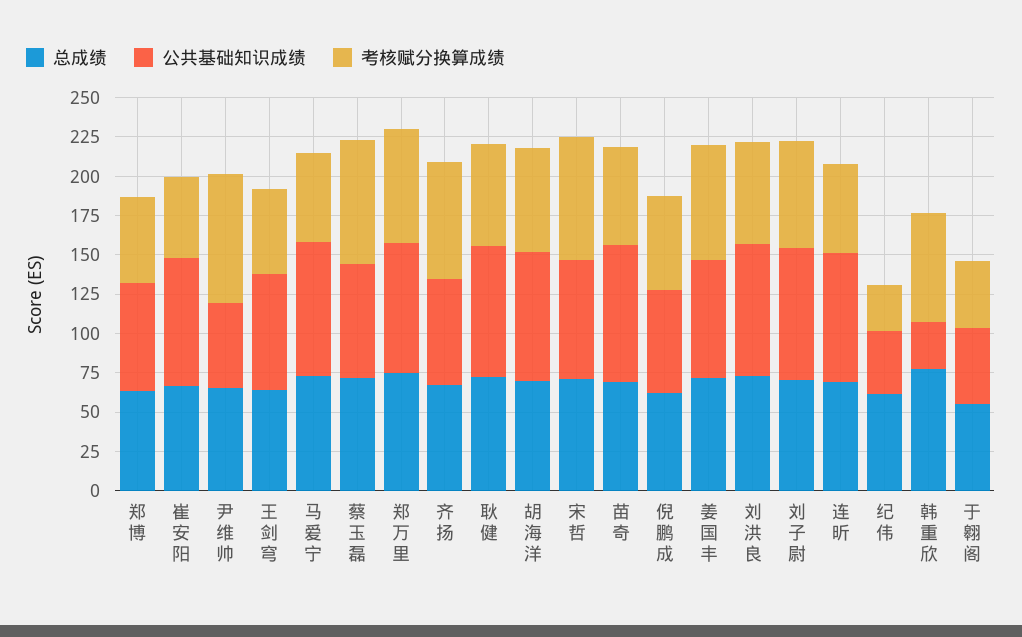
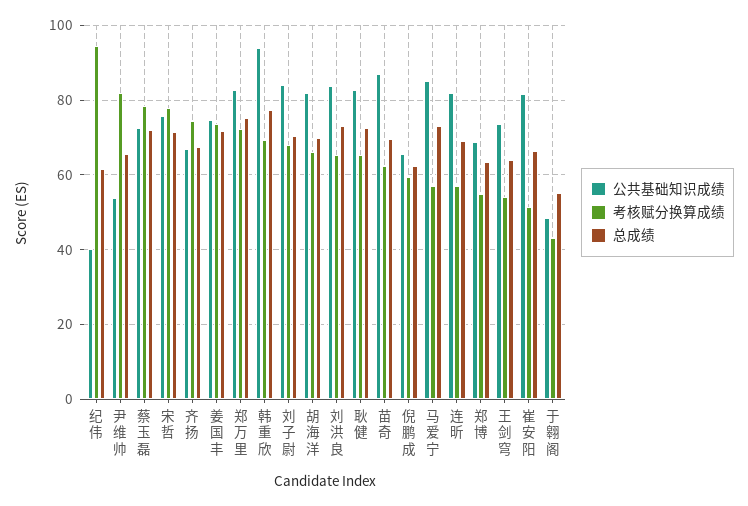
  {
    "总成绩": {
      "郑博": 64,
      "崔安阳": 66,
      "尹维帅": 66,
      "王剑穹": 64,
      "马爱宁": 72,
      "蔡玉磊": 72,
      "郑万里": 76,
      "齐扬": 68,
      "耿健": 72,
      "胡海洋": 70,
      "宋哲": 72,
      "苗奇": 70,
      "倪鹏成": 62,
      "姜国丰": 72,
      "刘洪良": 74,
      "刘子尉": 70,
      "连昕": 70,
      "纪伟": 62,
      "韩重欣": 78,
      "于翱阁": 56
    },
    "公共基础知识成绩": {
      "郑博": 68,
      "崔安阳": 82,
      "尹维帅": 54,
      "王剑穹": 74,
      "马爱宁": 86,
      "蔡玉磊": 72,
      "郑万里": 82,
      "齐扬": 68,
      "耿健": 82,
      "胡海洋": 82,
      "宋哲": 76,
      "苗奇": 86,
      "倪鹏成": 66,
      "姜国丰": 74,
      "刘洪良": 84,
      "刘子尉": 84,
      "连昕": 82,
      "纪伟": 40,
-     "韩重欣": 25,
+     "韩重欣": 94,
      "于翱阁": 48
    },
    "考核赋分换算成绩": {
      "郑博": 54,
      "崔安阳": 52,
      "尹维帅": 82,
      "王剑穹": 54,
      "马爱宁": 58,
      "蔡玉磊": 78,
      "郑万里": 72,
      "齐扬": 74,
      "耿健": 66,
      "胡海洋": 66,
      "宋哲": 78,
      "苗奇": 62,
      "倪鹏成": 60,
      "姜国丰": 74,
      "刘洪良": 66,
      "刘子尉": 68,
      "连昕": 56,
-     "纪伟": 25,
+     "纪伟": 94,
      "韩重欣": 70,
      "于翱阁": 44
    }
  }

